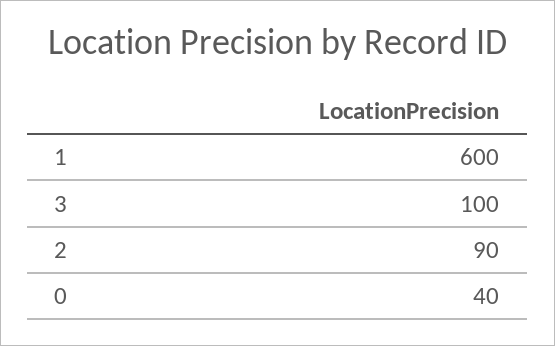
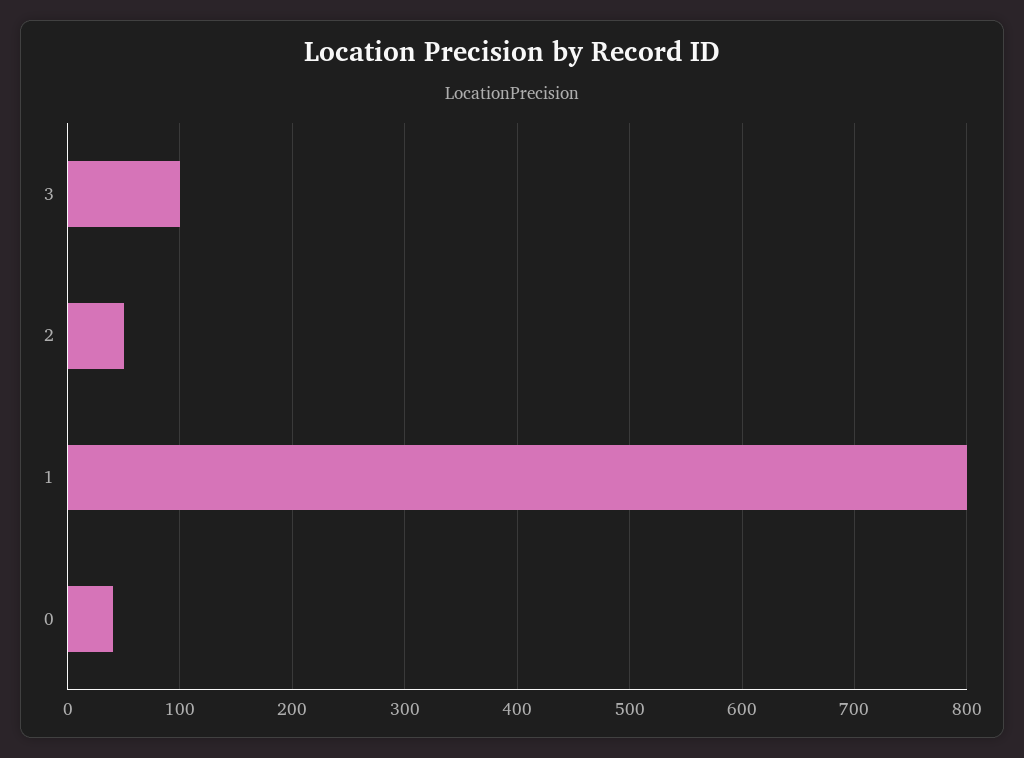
  {
-   "1": 600,
+   "1": 800,
    "3": 100,
-   "2": 90,
+   "2": 50,
    "0": 40
  }

